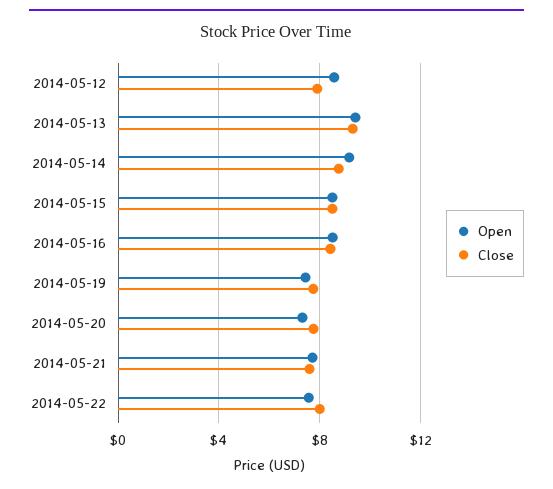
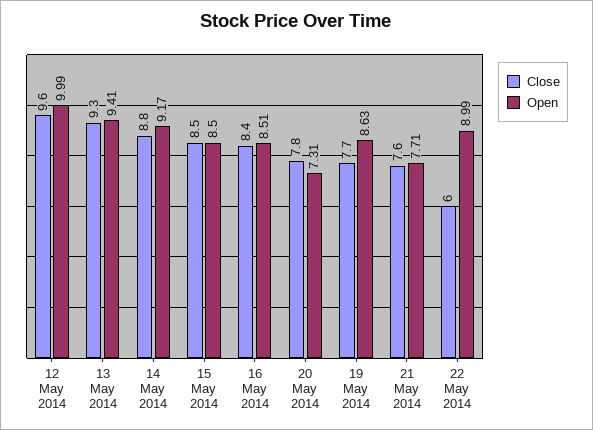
  {
    "Open": {
-     "2014-05-12": 8.5,
+     "2014-05-12": 9.99,
      "2014-05-13": 9.41,
      "2014-05-14": 9.17,
      "2014-05-15": 8.5,
      "2014-05-16": 8.51,
-     "2014-05-19": 7.5,
+     "2014-05-19": 8.63,
      "2014-05-20": 7.31,
      "2014-05-21": 7.71,
-     "2014-05-22": 7.5
+     "2014-05-22": 8.99
    },
    "Close": {
-     "2014-05-12": 8,
+     "2014-05-12": 9.6,
      "2014-05-13": 9.3,
      "2014-05-14": 8.8,
      "2014-05-15": 8.5,
      "2014-05-16": 8.4,
      "2014-05-19": 7.7,
      "2014-05-20": 7.8,
      "2014-05-21": 7.6,
-     "2014-05-22": 8
+     "2014-05-22": 6
    }
  }

